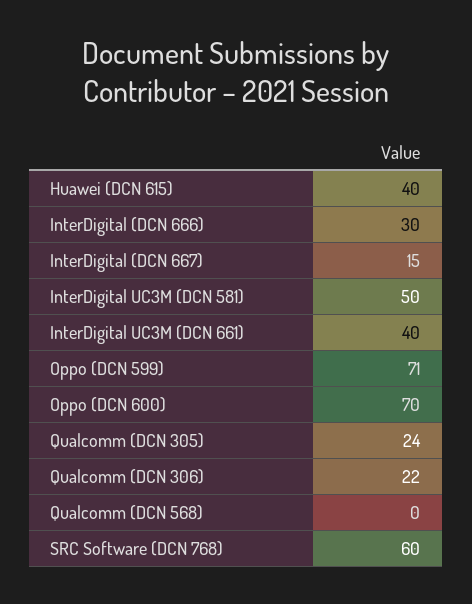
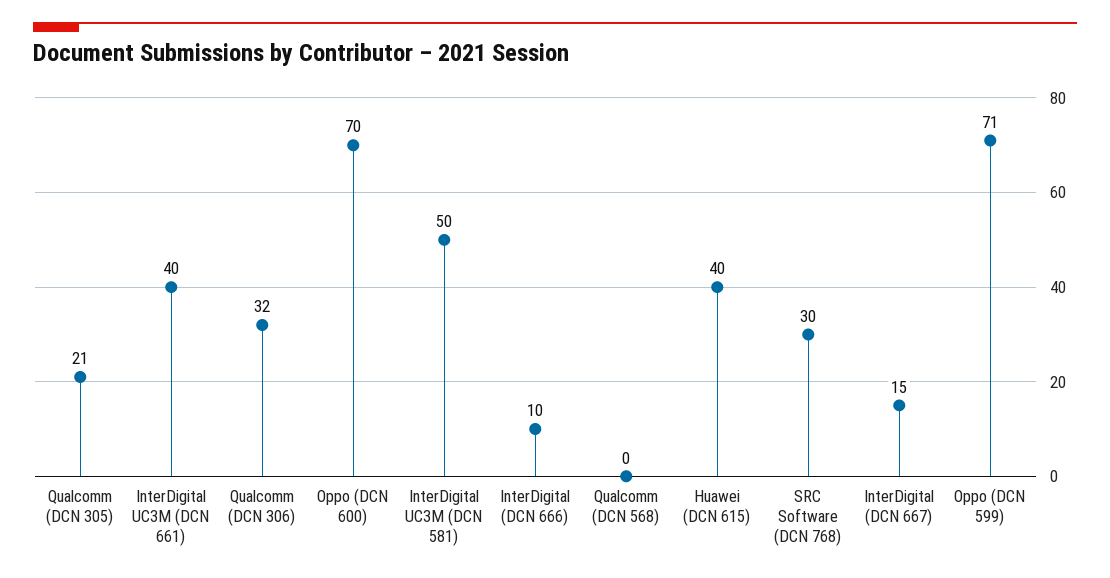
  {
    "Huawei (DCN 615)": 40,
-   "InterDigital (DCN 666)": 30,
+   "InterDigital (DCN 666)": 10,
    "InterDigital (DCN 667)": 15,
    "InterDigital UC3M (DCN 581)": 50,
    "InterDigital UC3M (DCN 661)": 40,
    "Oppo (DCN 599)": 71,
    "Oppo (DCN 600)": 70,
-   "Qualcomm (DCN 305)": 24,
+   "Qualcomm (DCN 305)": 21,
-   "Qualcomm (DCN 306)": 22,
+   "Qualcomm (DCN 306)": 32,
    "Qualcomm (DCN 568)": 0,
-   "SRC Software (DCN 768)": 60
+   "SRC Software (DCN 768)": 30
  }

